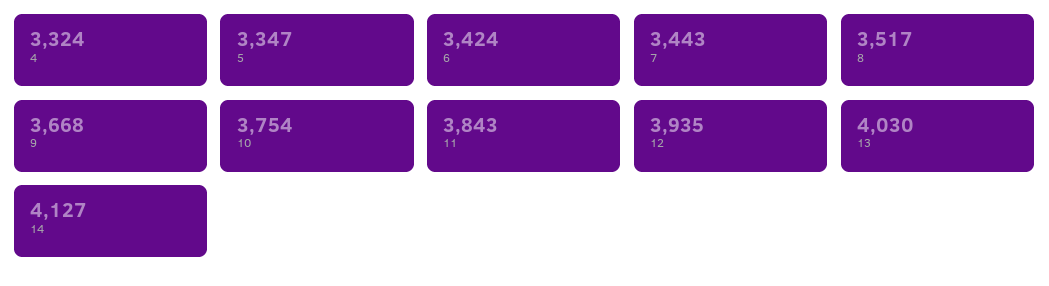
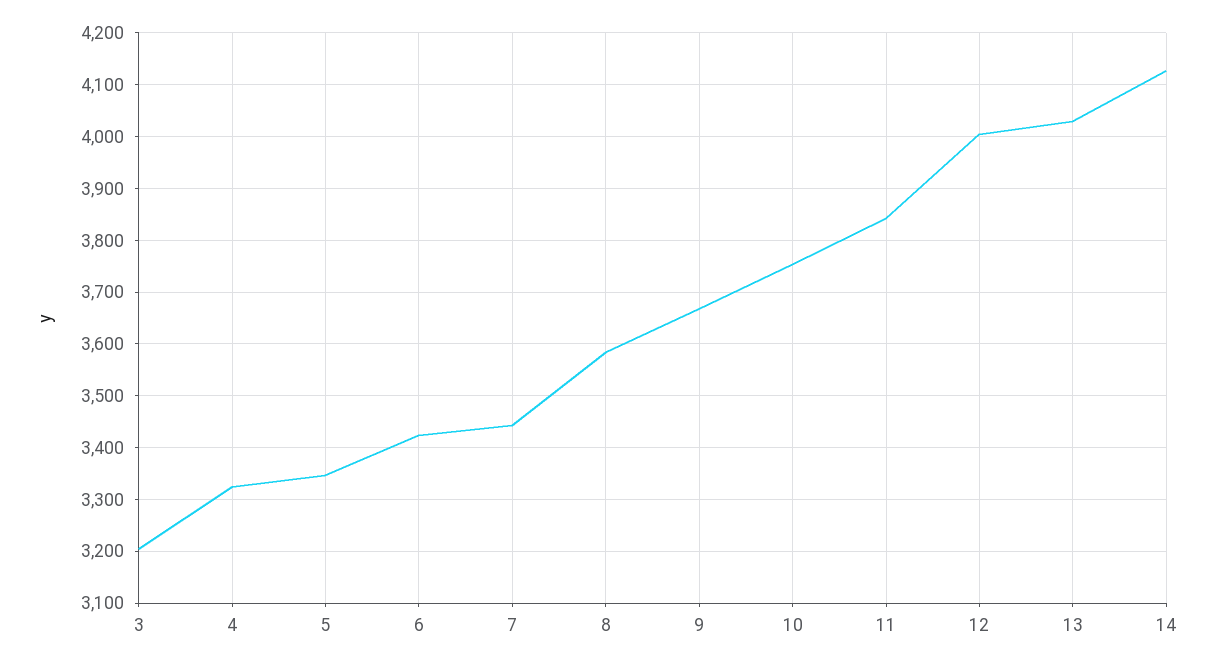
  {
    "4": 3324,
    "5": 3347,
    "6": 3424,
    "7": 3443,
-   "8": 3517,
+   "8": 3580,
    "9": 3668,
    "10": 3754,
    "11": 3843,
-   "12": 3935,
+   "12": 4000,
    "13": 4030,
-   "14": 4127
+   "14": 4127,
+   "3": 3200
  }

